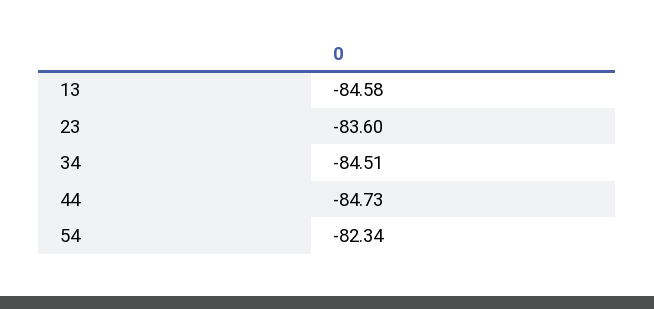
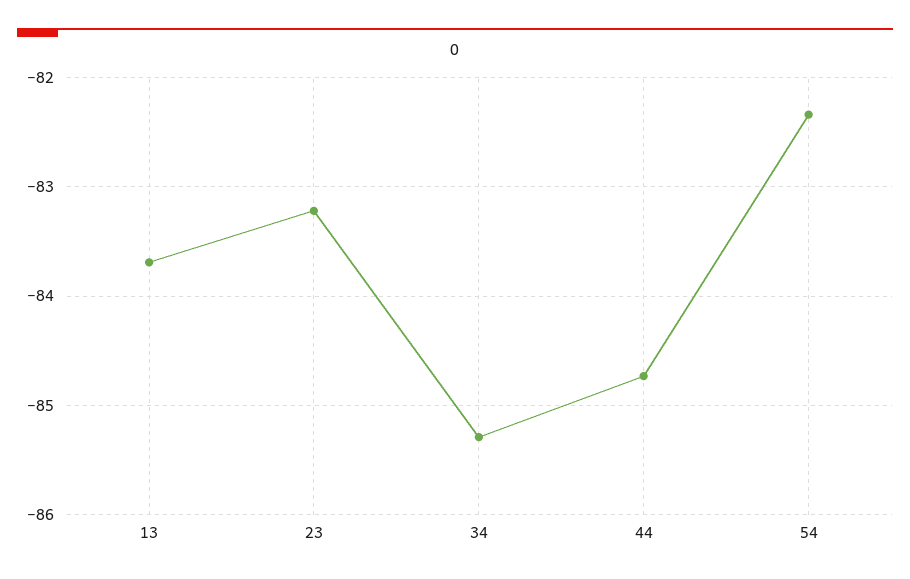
  {
-   "13": -84.58,
+   "13": -83.7,
-   "23": -83.6,
+   "23": -83.2,
-   "34": -84.51,
+   "34": -85.3,
    "44": -84.73,
    "54": -82.34
  }

